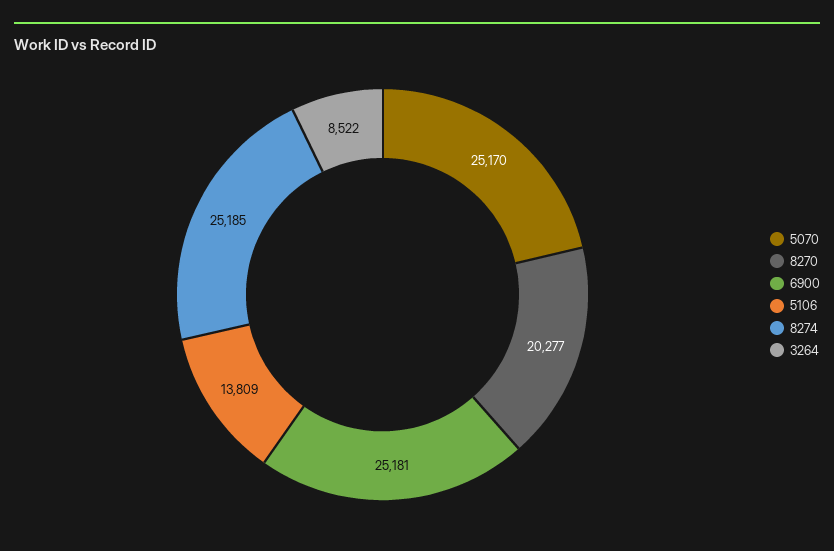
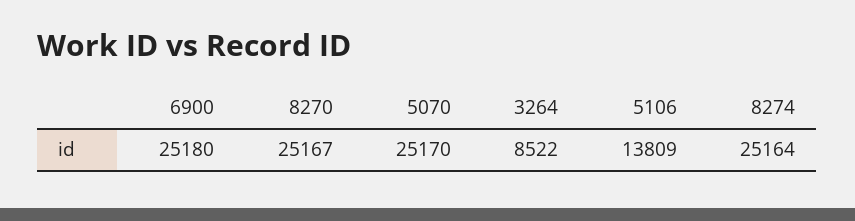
  {
    "5070": 25170,
-   "8270": 20277,
+   "8270": 25167,
-   "6900": 25181,
+   "6900": 25180,
    "5106": 13809,
-   "8274": 25185,
+   "8274": 25164,
    "3264": 8522
  }

